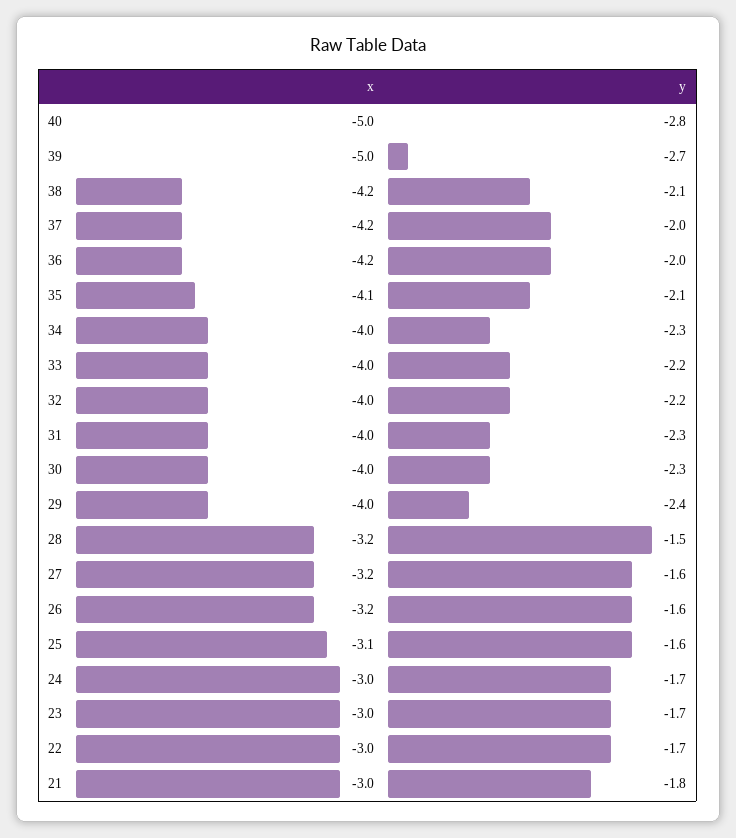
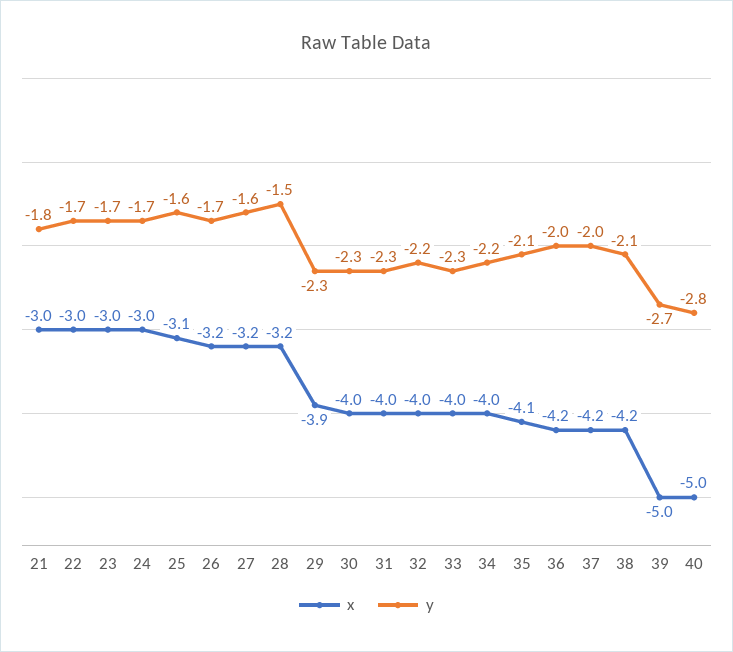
  {
    "x": {
      "40": -5,
      "39": -5,
      "38": -4.2,
      "37": -4.2,
      "36": -4.2,
      "35": -4.1,
      "34": -4,
      "33": -4,
      "32": -4,
      "31": -4,
      "30": -4,
-     "29": -4,
+     "29": -3.9,
      "28": -3.2,
      "27": -3.2,
      "26": -3.2,
      "25": -3.1,
      "24": -3,
      "23": -3,
      "22": -3,
      "21": -3
    },
    "y": {
      "40": -2.8,
      "39": -2.7,
      "38": -2.1,
      "37": -2,
      "36": -2,
      "35": -2.1,
-     "34": -2.3,
+     "34": -2.2,
-     "33": -2.2,
+     "33": -2.3,
      "32": -2.2,
      "31": -2.3,
      "30": -2.3,
-     "29": -2.4,
+     "29": -2.3,
      "28": -1.5,
      "27": -1.6,
-     "26": -1.6,
+     "26": -1.7,
      "25": -1.6,
      "24": -1.7,
      "23": -1.7,
      "22": -1.7,
      "21": -1.8
    }
  }

